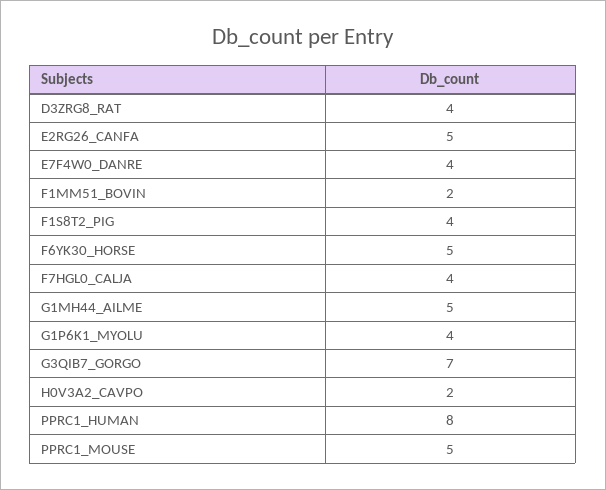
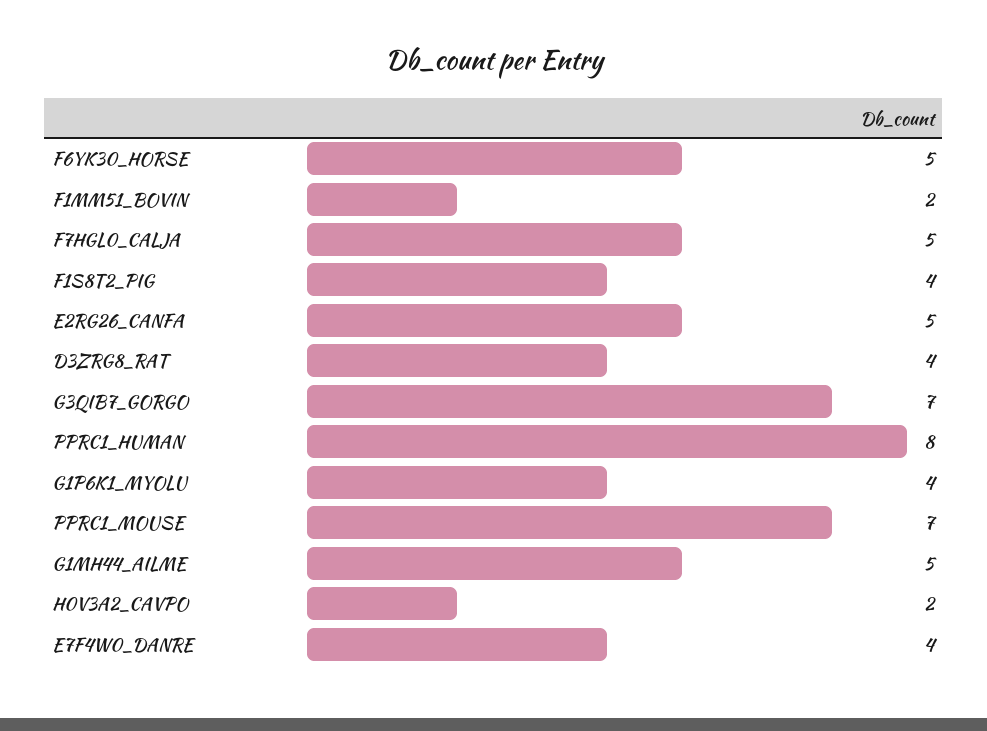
  {
    "D3ZRG8_RAT": 4,
    "E2RG26_CANFA": 5,
    "E7F4W0_DANRE": 4,
    "F1MM51_BOVIN": 2,
    "F1S8T2_PIG": 4,
    "F6YK30_HORSE": 5,
-   "F7HGL0_CALJA": 4,
+   "F7HGL0_CALJA": 5,
    "G1MH44_AILME": 5,
    "G1P6K1_MYOLU": 4,
    "G3QIB7_GORGO": 7,
    "H0V3A2_CAVPO": 2,
    "PPRC1_HUMAN": 8,
-   "PPRC1_MOUSE": 5
+   "PPRC1_MOUSE": 7
  }

